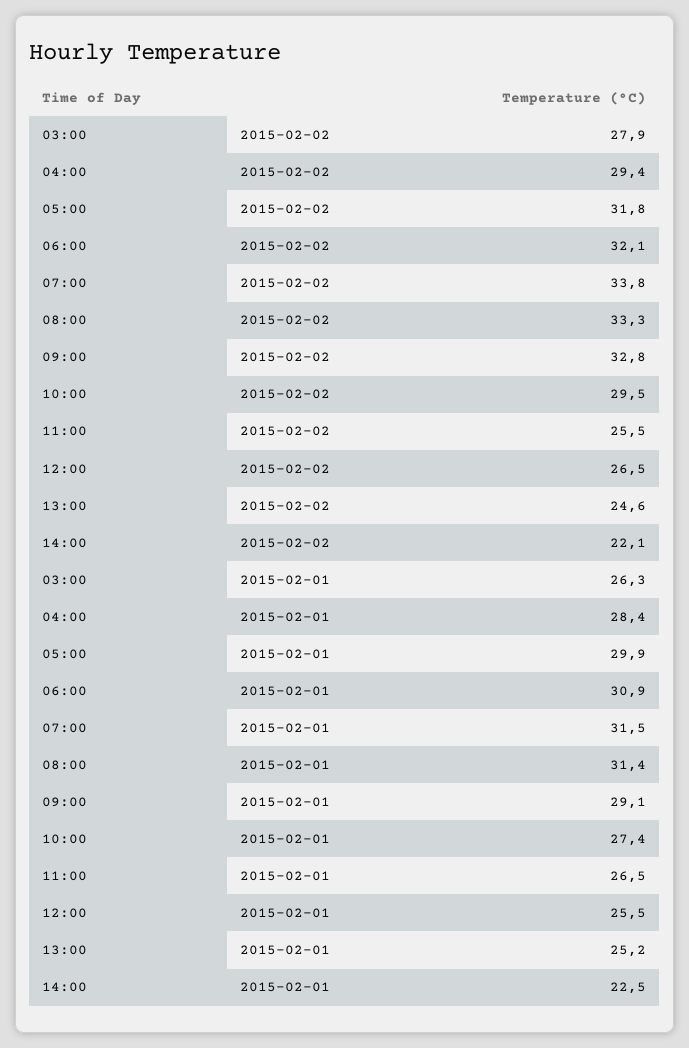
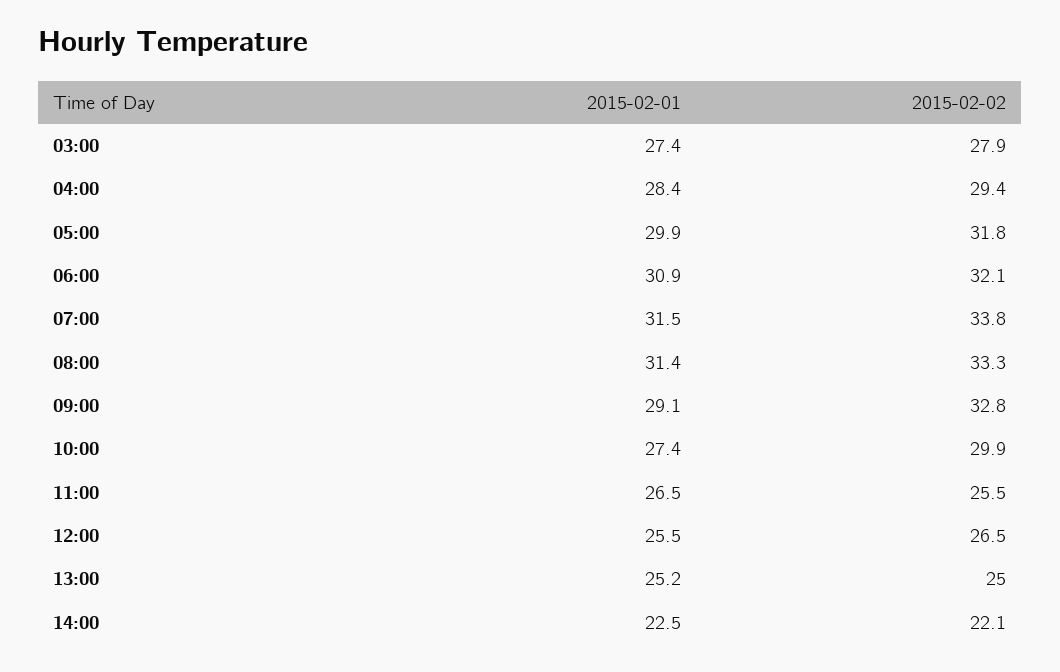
  {
    "03:00": {
      "2015-02-02": 27.9,
-     "2015-02-01": 26.3
+     "2015-02-01": 27.4
    },
    "04:00": {
      "2015-02-02": 29.4,
      "2015-02-01": 28.4
    },
    "05:00": {
      "2015-02-02": 31.8,
      "2015-02-01": 29.9
    },
    "06:00": {
      "2015-02-02": 32.1,
      "2015-02-01": 30.9
    },
    "07:00": {
      "2015-02-02": 33.8,
      "2015-02-01": 31.5
    },
    "08:00": {
      "2015-02-02": 33.3,
      "2015-02-01": 31.4
    },
    "09:00": {
      "2015-02-02": 32.8,
      "2015-02-01": 29.1
    },
    "10:00": {
-     "2015-02-02": 29.5,
+     "2015-02-02": 29.9,
      "2015-02-01": 27.4
    },
    "11:00": {
      "2015-02-02": 25.5,
      "2015-02-01": 26.5
    },
    "12:00": {
      "2015-02-02": 26.5,
      "2015-02-01": 25.5
    },
    "13:00": {
-     "2015-02-02": 24.6,
+     "2015-02-02": 25,
      "2015-02-01": 25.2
    },
    "14:00": {
      "2015-02-02": 22.1,
      "2015-02-01": 22.5
    }
  }

